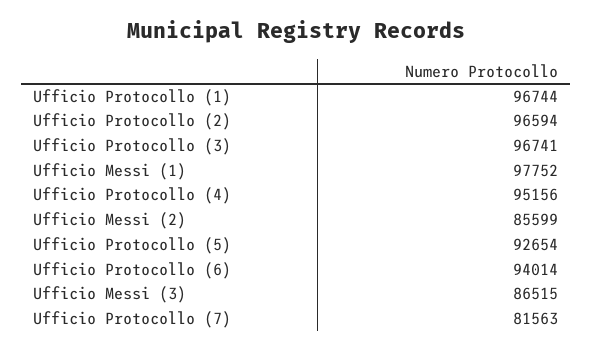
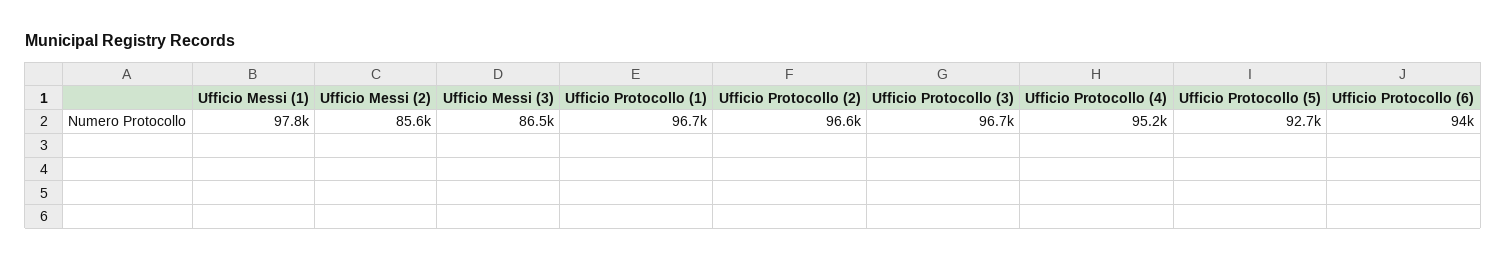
  {
    "Ufficio Protocollo (1)": 96744,
    "Ufficio Protocollo (2)": 96594,
    "Ufficio Protocollo (3)": 96741,
    "Ufficio Messi (1)": 97752,
    "Ufficio Protocollo (4)": 95156,
    "Ufficio Messi (2)": 85599,
    "Ufficio Protocollo (5)": 92654,
    "Ufficio Protocollo (6)": 94014,
-   "Ufficio Messi (3)": 86515,
+   "Ufficio Messi (3)": 86515
-   "Ufficio Protocollo (7)": 81563
  }

